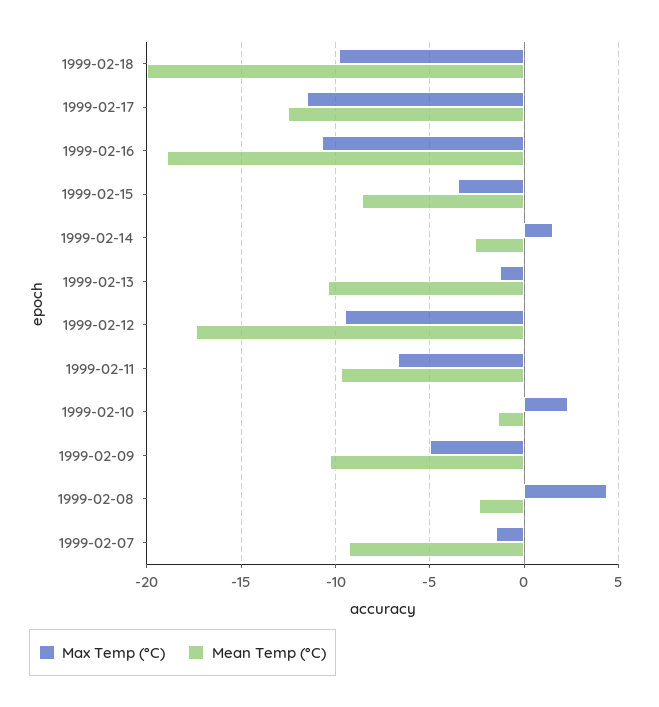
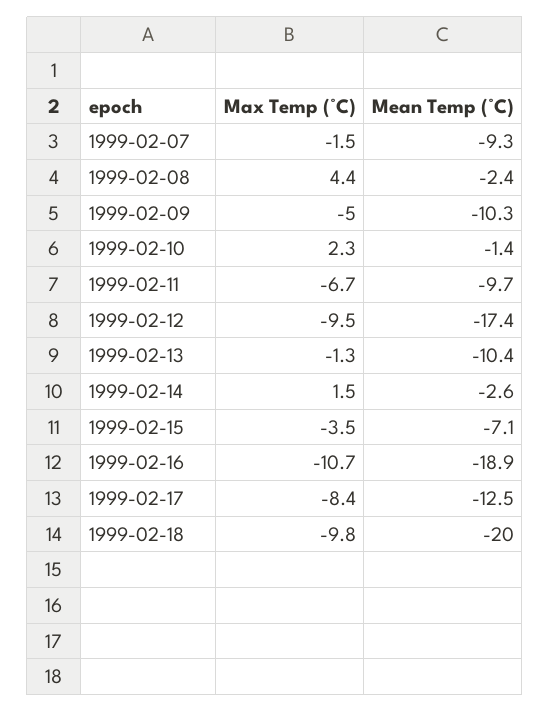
  {
    "Max Temp (°C)": {
      "1999-02-18": -9.8,
-     "1999-02-17": -11.5,
+     "1999-02-17": -8.4,
      "1999-02-16": -10.7,
      "1999-02-15": -3.5,
      "1999-02-14": 1.5,
      "1999-02-13": -1.3,
      "1999-02-12": -9.5,
      "1999-02-11": -6.7,
      "1999-02-10": 2.3,
      "1999-02-09": -5,
      "1999-02-08": 4.4,
      "1999-02-07": -1.5
    },
    "Mean Temp (°C)": {
      "1999-02-18": -20,
      "1999-02-17": -12.5,
      "1999-02-16": -18.9,
-     "1999-02-15": -8.5,
+     "1999-02-15": -7.1,
      "1999-02-14": -2.6,
      "1999-02-13": -10.4,
      "1999-02-12": -17.4,
      "1999-02-11": -9.7,
      "1999-02-10": -1.4,
      "1999-02-09": -10.3,
      "1999-02-08": -2.4,
      "1999-02-07": -9.3
    }
  }

